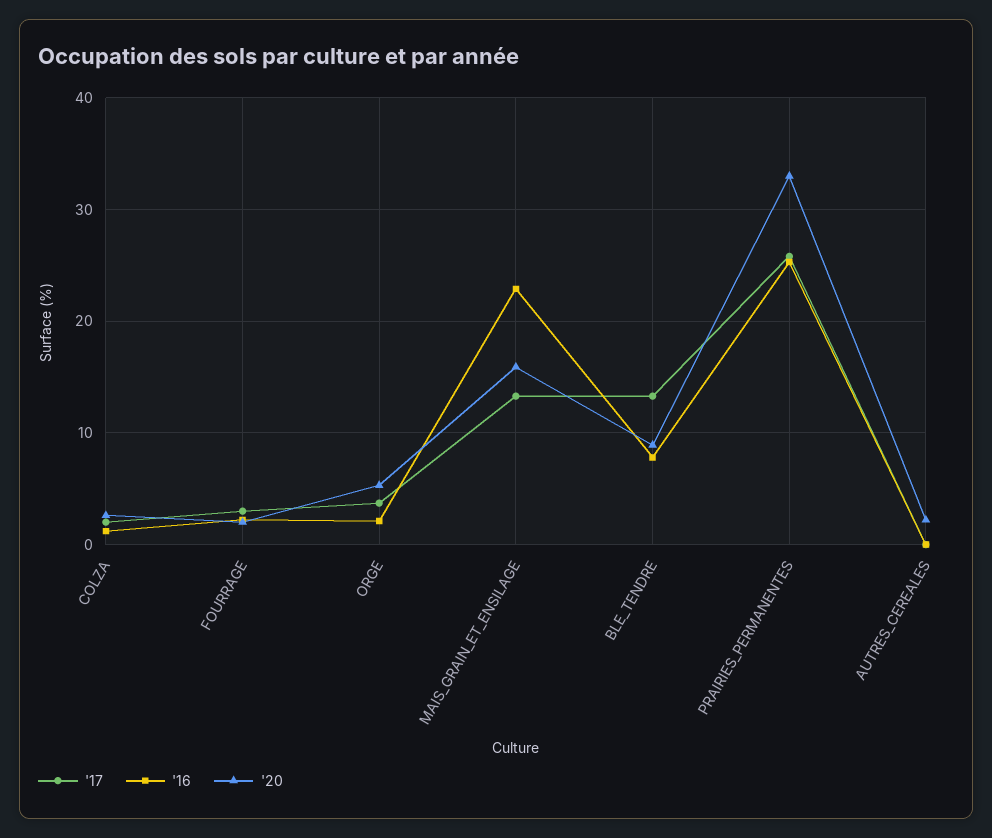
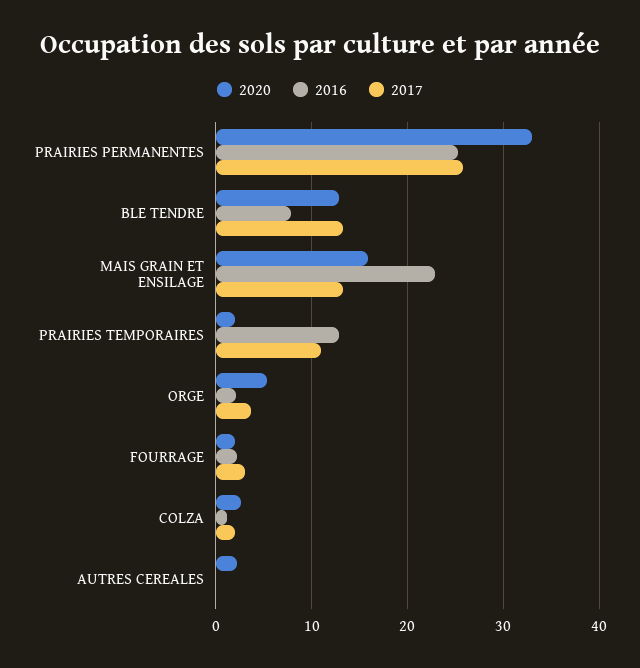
  {
    "'17": {
      "COLZA": 2,
      "FOURRAGE": 3,
      "ORGE": 4,
      "MAIS_GRAIN_ET_ENSILAGE": 13,
      "BLE_TENDRE": 13,
      "PRAIRIES_PERMANENTES": 26,
-     "AUTRES_CEREALES": 0
+     "AUTRES_CEREALES": 0,
+     "PRAIRIES TEMPORAIRES": 11
    },
    "'16": {
      "COLZA": 1,
      "FOURRAGE": 2,
      "ORGE": 2,
      "MAIS_GRAIN_ET_ENSILAGE": 23,
      "BLE_TENDRE": 8,
      "PRAIRIES_PERMANENTES": 25,
-     "AUTRES_CEREALES": 0
+     "AUTRES_CEREALES": 0,
+     "PRAIRIES TEMPORAIRES": 13
    },
    "'20": {
      "COLZA": 3,
      "FOURRAGE": 2,
      "ORGE": 5,
      "MAIS_GRAIN_ET_ENSILAGE": 16,
-     "BLE_TENDRE": 9,
+     "BLE_TENDRE": 13,
      "PRAIRIES_PERMANENTES": 33,
-     "AUTRES_CEREALES": 2
+     "AUTRES_CEREALES": 2,
+     "PRAIRIES TEMPORAIRES": 2
    }
  }

